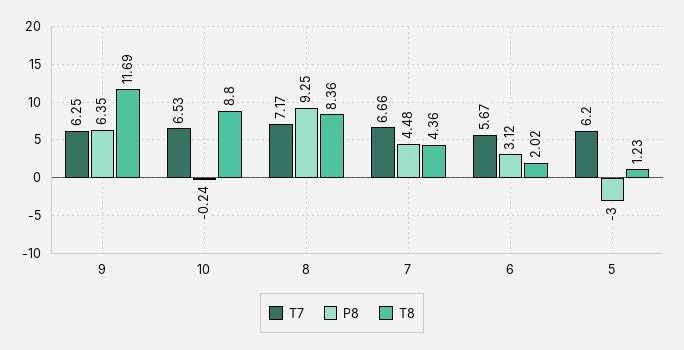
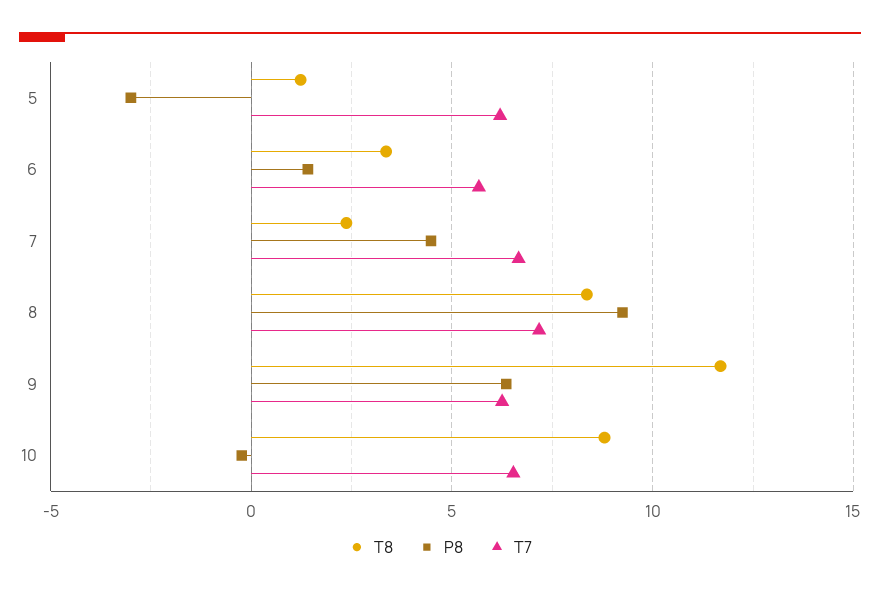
  {
    "T7": {
      "9": 6.25,
      "10": 6.53,
      "8": 7.17,
      "7": 6.66,
      "6": 5.67,
      "5": 6.2
    },
    "P8": {
      "9": 6.35,
      "10": -0.24,
      "8": 9.25,
      "7": 4.48,
-     "6": 3.12,
+     "6": 1.5,
      "5": -3
    },
    "T8": {
      "9": 11.69,
      "10": 8.8,
      "8": 8.36,
-     "7": 4.36,
+     "7": 2.5,
-     "6": 2.02,
+     "6": 3.5,
      "5": 1.23
    }
  }

